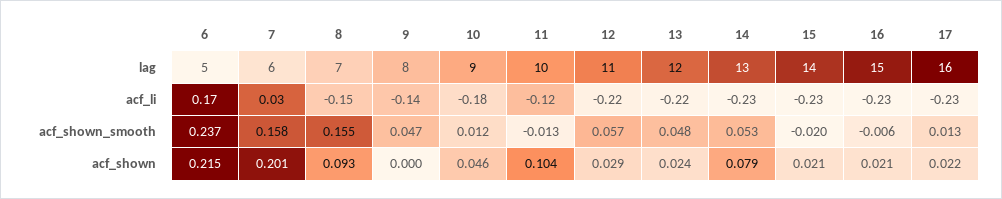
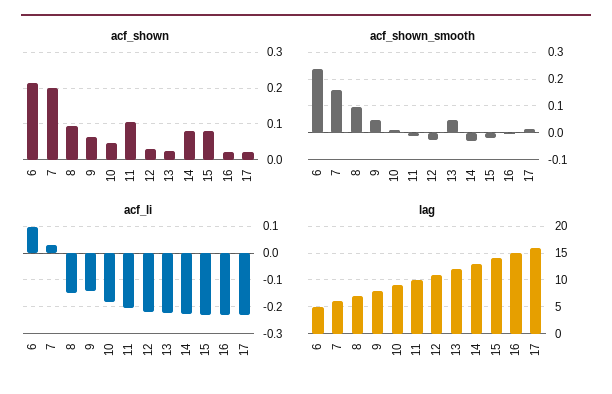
  {
    "lag": {
      "6": 5,
      "7": 6,
      "8": 7,
      "9": 8,
      "10": 9,
      "11": 10,
      "12": 11,
      "13": 12,
      "14": 13,
      "15": 14,
      "16": 15,
      "17": 16
    },
    "acf_li": {
-     "6": 0.17,
+     "6": 0.1,
      "7": 0.03,
      "8": -0.15,
      "9": -0.14,
      "10": -0.18,
-     "11": -0.12,
+     "11": -0.2,
      "12": -0.22,
      "13": -0.22,
      "14": -0.23,
      "15": -0.23,
      "16": -0.23,
      "17": -0.23
    },
    "acf_shown_smooth": {
      "6": 0.237,
      "7": 0.158,
-     "8": 0.155,
+     "8": 0.1,
      "9": 0.047,
      "10": 0.012,
      "11": -0.013,
-     "12": 0.057,
+     "12": -0.025,
      "13": 0.048,
-     "14": 0.053,
+     "14": -0.025,
      "15": -0.02,
      "16": -0.006,
      "17": 0.013
    },
    "acf_shown": {
      "6": 0.215,
      "7": 0.201,
      "8": 0.093,
-     "9": 0,
+     "9": 0.06,
      "10": 0.046,
      "11": 0.104,
      "12": 0.029,
      "13": 0.024,
      "14": 0.079,
-     "15": 0.021,
+     "15": 0.08,
      "16": 0.021,
      "17": 0.022
    }
  }

